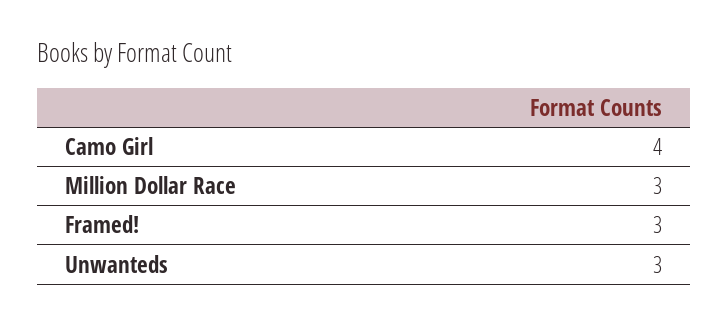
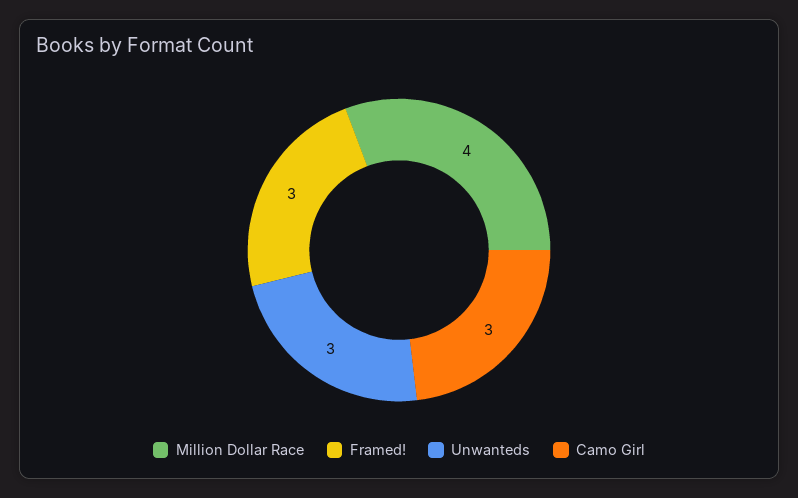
  {
-   "Camo Girl": 4,
+   "Camo Girl": 3,
-   "Million Dollar Race": 3,
+   "Million Dollar Race": 4,
    "Framed!": 3,
    "Unwanteds": 3
  }

